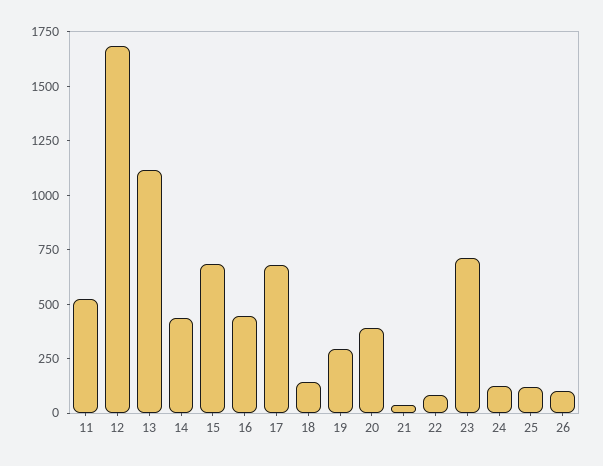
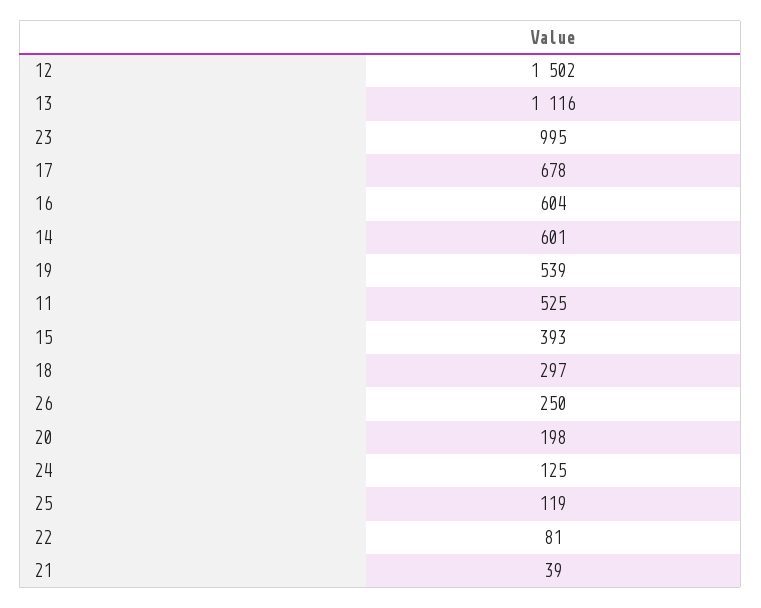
  {
    "11": 525,
-   "12": 1700,
+   "12": 1502,
    "13": 1116,
-   "14": 450,
+   "14": 601,
-   "15": 700,
+   "15": 393,
-   "16": 450,
+   "16": 604,
    "17": 678,
-   "18": 150,
+   "18": 297,
-   "19": 300,
+   "19": 539,
-   "20": 400,
+   "20": 198,
    "21": 39,
    "22": 81,
-   "23": 700,
+   "23": 995,
    "24": 125,
    "25": 119,
-   "26": 100
+   "26": 250
  }

